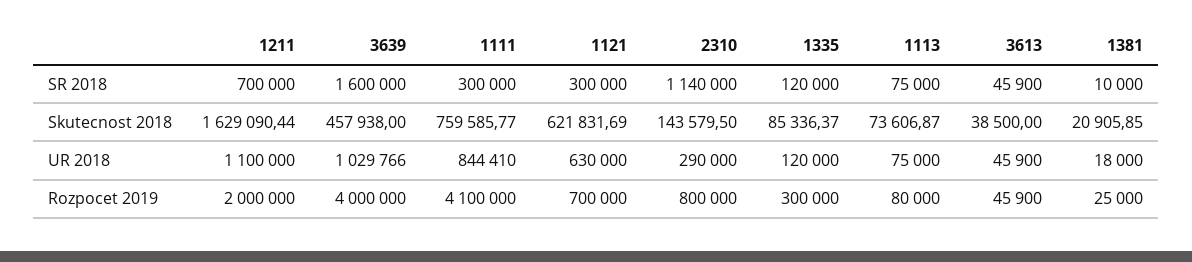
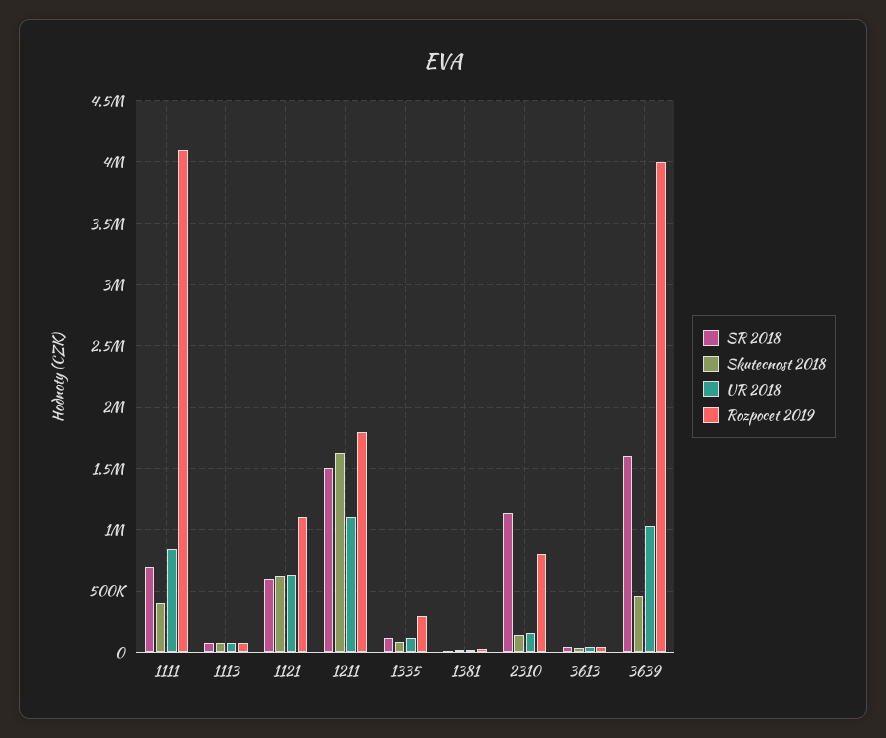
  {
    "SR 2018": {
-     "1211": 700000,
+     "1211": 1500000,
      "3639": 1600000,
-     "1111": 300000,
+     "1111": 700000,
-     "1121": 300000,
+     "1121": 600000,
      "2310": 1140000,
      "1335": 120000,
      "1113": 75000,
      "3613": 45900,
      "1381": 10000
    },
    "Skutecnost 2018": {
      "1211": 1629090.44,
      "3639": 457938,
-     "1111": 759585.77,
+     "1111": 400000,
      "1121": 621831.69,
      "2310": 143579.5,
      "1335": 85336.37,
      "1113": 73606.87,
      "3613": 38500,
      "1381": 20905.85
    },
    "UR 2018": {
      "1211": 1100000,
      "3639": 1029766,
      "1111": 844410,
      "1121": 630000,
-     "2310": 290000,
+     "2310": 150000,
      "1335": 120000,
      "1113": 75000,
      "3613": 45900,
      "1381": 18000
    },
    "Rozpocet 2019": {
-     "1211": 2000000,
+     "1211": 1800000,
      "3639": 4000000,
      "1111": 4100000,
-     "1121": 700000,
+     "1121": 1100000,
      "2310": 800000,
      "1335": 300000,
      "1113": 80000,
      "3613": 45900,
      "1381": 25000
    }
  }

